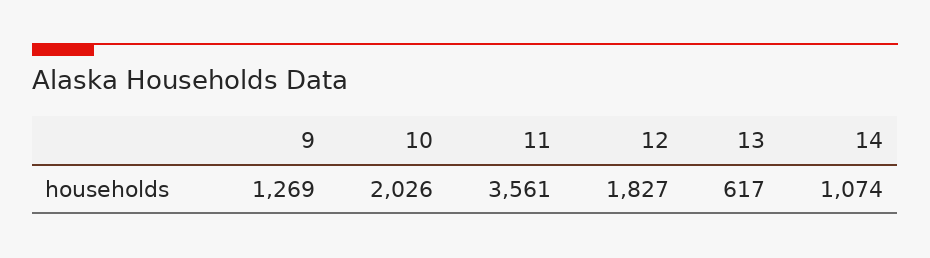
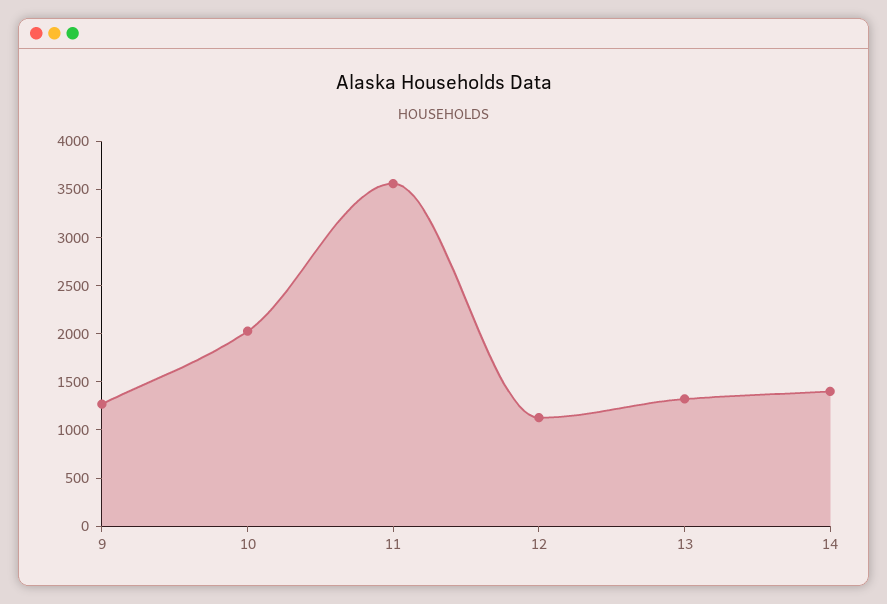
  {
    "9": 1269,
    "10": 2026,
    "11": 3561,
-   "12": 1827,
+   "12": 1100,
-   "13": 617,
+   "13": 1300,
-   "14": 1074
+   "14": 1400
  }

